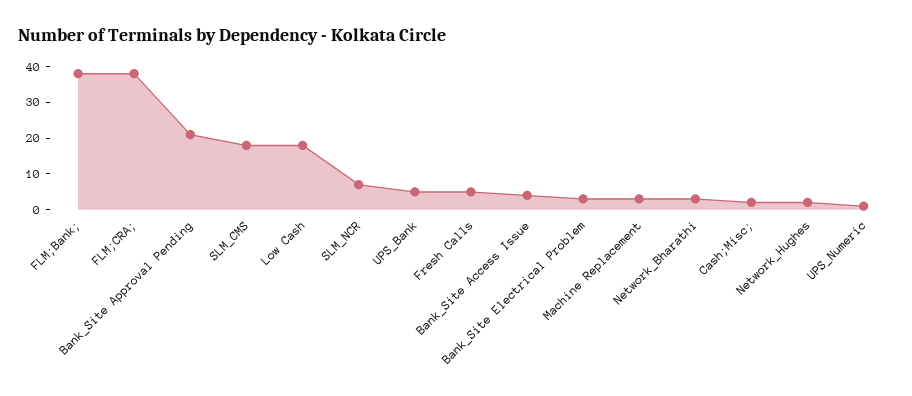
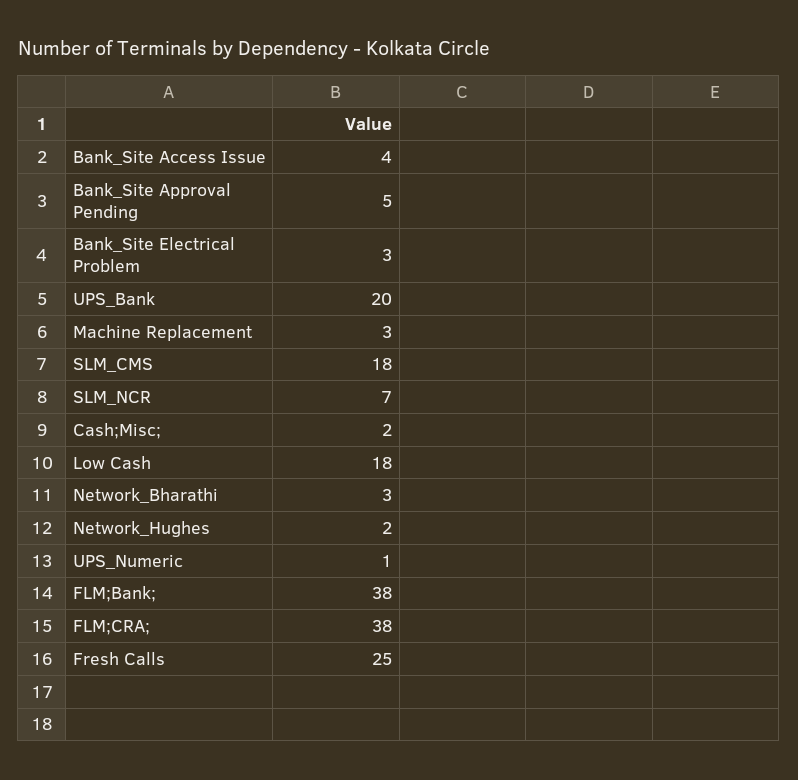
  {
    "FLM;Bank;": 38,
    "FLM;CRA;": 38,
-   "Bank_Site Approval Pending": 20,
+   "Bank_Site Approval Pending": 5,
    "SLM_CMS": 18,
    "Low Cash": 18,
    "SLM_NCR": 7,
-   "UPS_Bank": 5,
+   "UPS_Bank": 20,
-   "Fresh Calls": 5,
+   "Fresh Calls": 25,
    "Bank_Site Access Issue": 4,
    "Bank_Site Electrical Problem": 3,
    "Machine Replacement": 3,
    "Network_Bharathi": 3,
    "Cash;Misc;": 2,
    "Network_Hughes": 2,
    "UPS_Numeric": 1
  }

